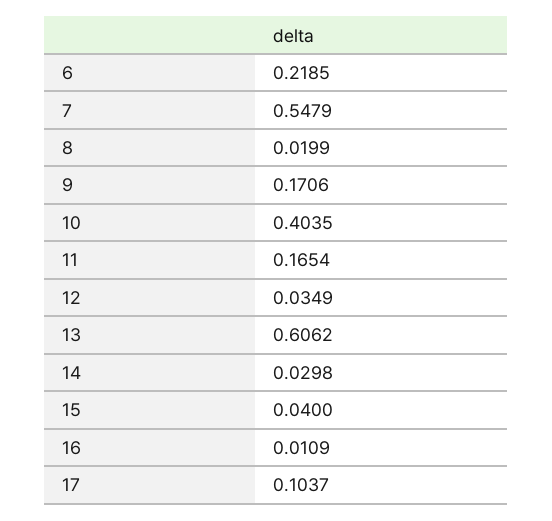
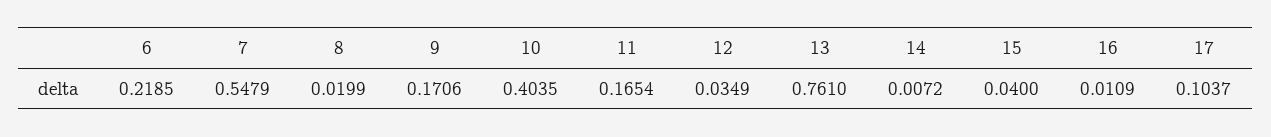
  {
    "6": 0.2185,
    "7": 0.5479,
    "8": 0.0199,
    "9": 0.1706,
    "10": 0.4035,
    "11": 0.1654,
    "12": 0.0349,
-   "13": 0.6062,
+   "13": 0.761,
-   "14": 0.0298,
+   "14": 0.0072,
    "15": 0.04,
    "16": 0.0109,
    "17": 0.1037
  }

